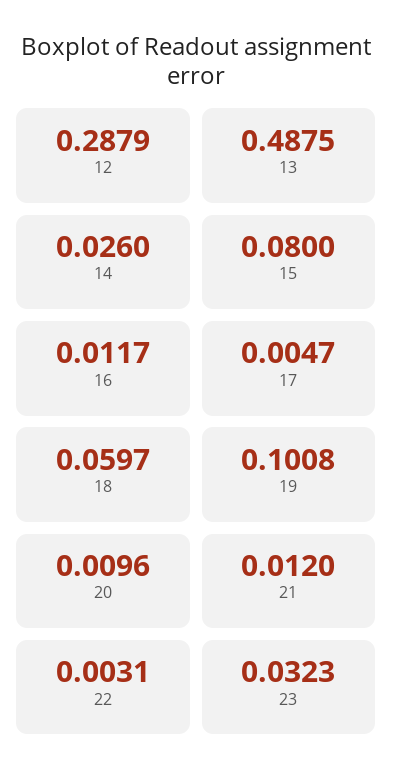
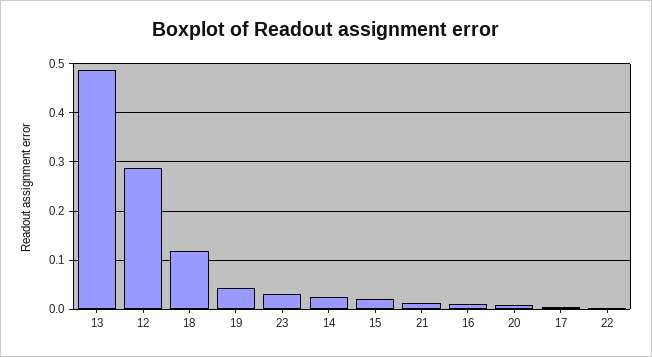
  {
    "12": 0.2879,
    "13": 0.4875,
    "14": 0.026,
-   "15": 0.08,
+   "15": 0.02,
    "16": 0.0117,
    "17": 0.0047,
-   "18": 0.0597,
+   "18": 0.12,
-   "19": 0.1008,
+   "19": 0.04,
    "20": 0.0096,
    "21": 0.012,
    "22": 0.0031,
    "23": 0.0323
  }

